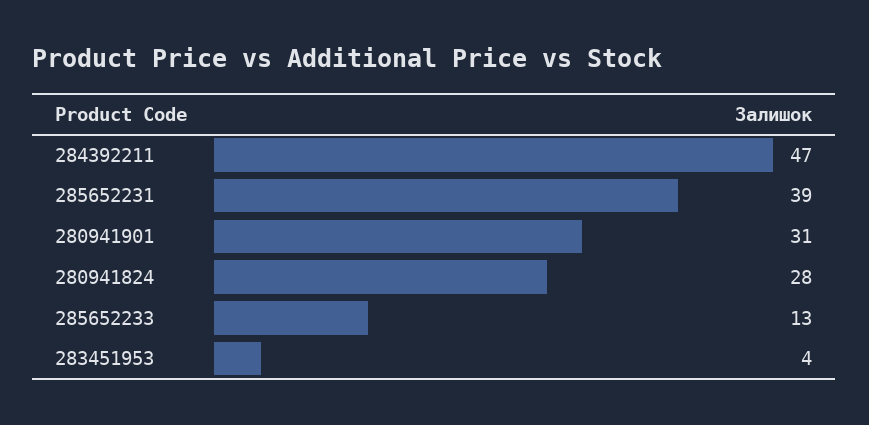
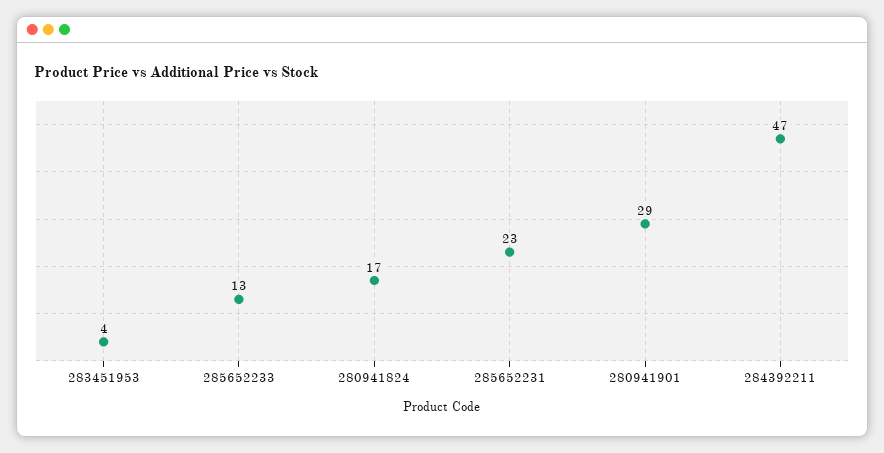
  {
    "284392211": 47,
-   "285652231": 39,
+   "285652231": 23,
-   "280941901": 31,
+   "280941901": 29,
-   "280941824": 28,
+   "280941824": 17,
    "285652233": 13,
    "283451953": 4
  }

